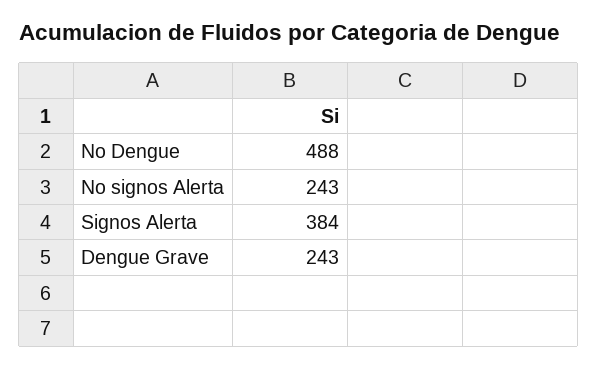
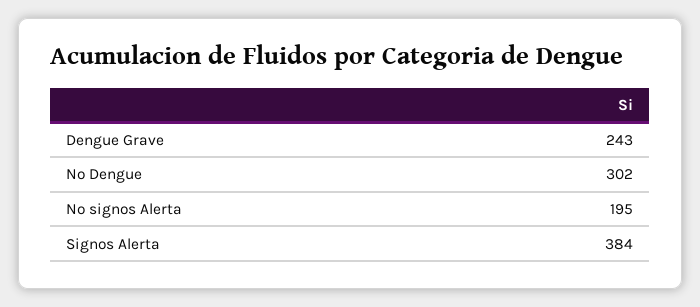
  {
-   "No Dengue": 488,
+   "No Dengue": 302,
-   "No signos Alerta": 243,
+   "No signos Alerta": 195,
    "Signos Alerta": 384,
    "Dengue Grave": 243
  }

